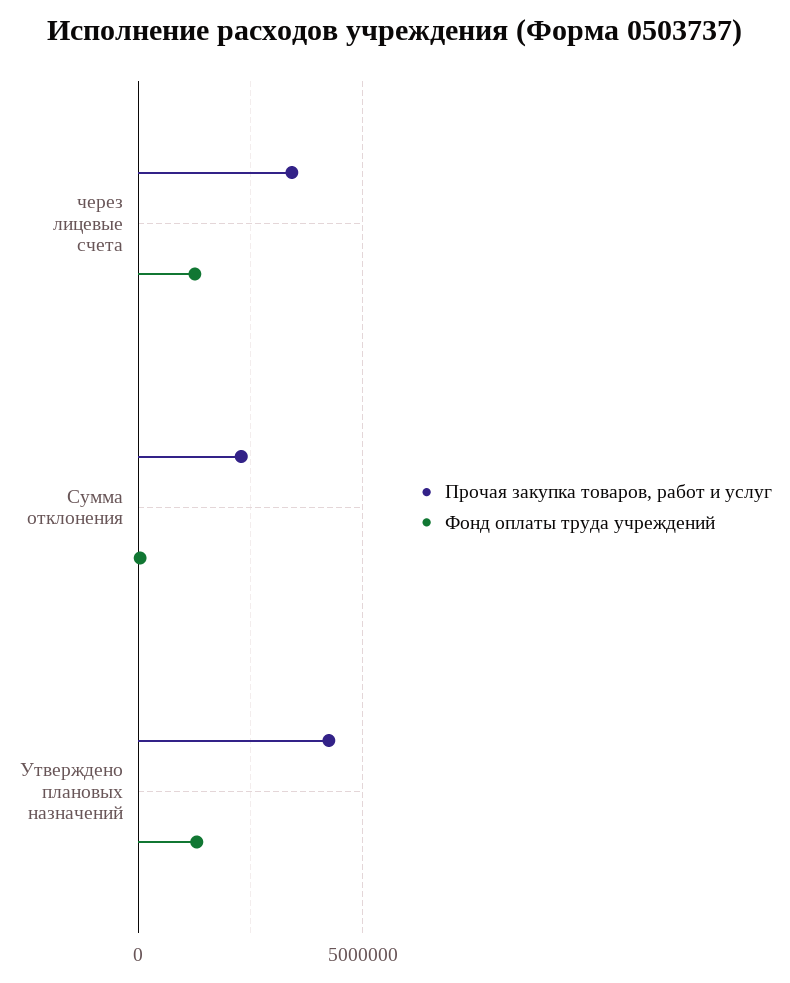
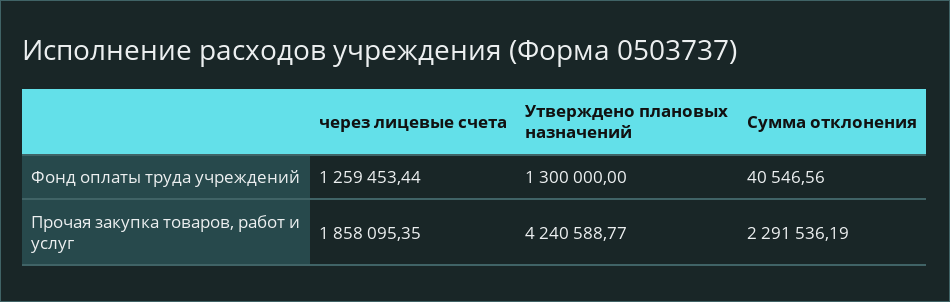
  {
    "Прочая закупка товаров, работ и услуг": {
-     "через лицевые счета": 3500000,
+     "через лицевые счета": 1858095.35,
      "Сумма отклонения": 2291536.19,
      "Утверждено плановых назначений": 4240588.77
    },
    "Фонд оплаты труда учреждений": {
      "через лицевые счета": 1259453.44,
      "Сумма отклонения": 40546.56,
      "Утверждено плановых назначений": 1300000
    }
  }

